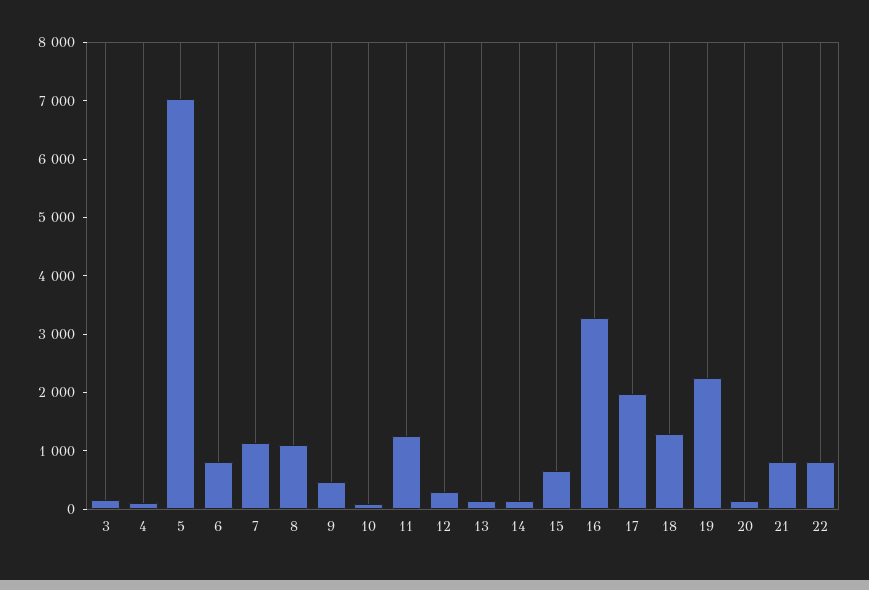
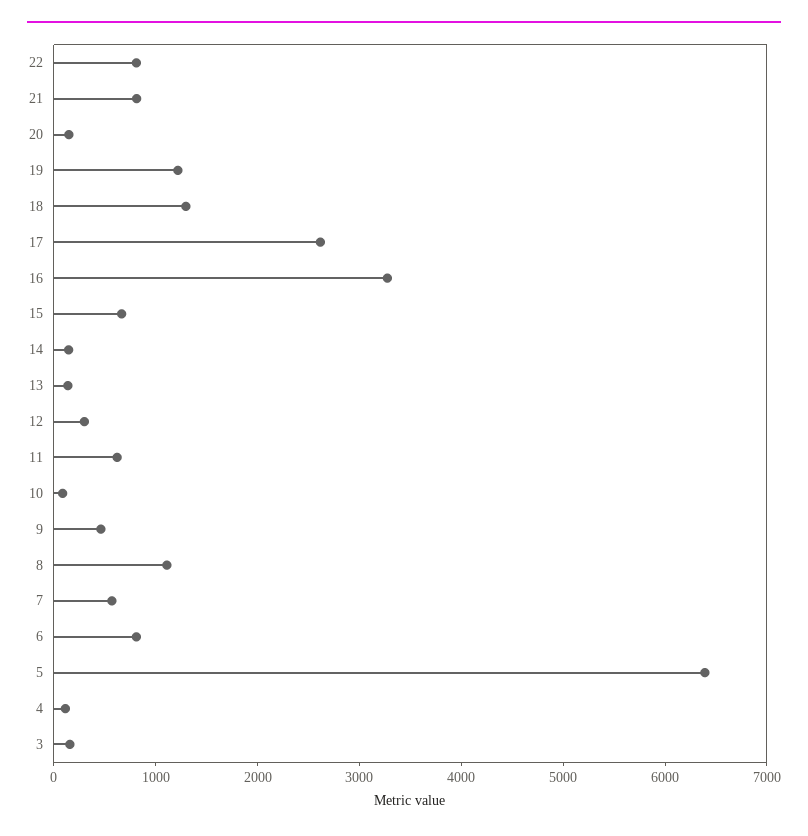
  {
    "3": 200,
    "4": 200,
-   "5": 7000,
+   "5": 6400,
    "6": 800,
-   "7": 1200,
+   "7": 600,
    "8": 1200,
    "9": 400,
    "10": 0,
-   "11": 1200,
+   "11": 600,
    "12": 400,
    "13": 200,
    "14": 200,
    "15": 600,
    "16": 3200,
-   "17": 2000,
+   "17": 2600,
    "18": 1200,
-   "19": 2200,
+   "19": 1200,
    "20": 200,
    "21": 800,
    "22": 800
  }

